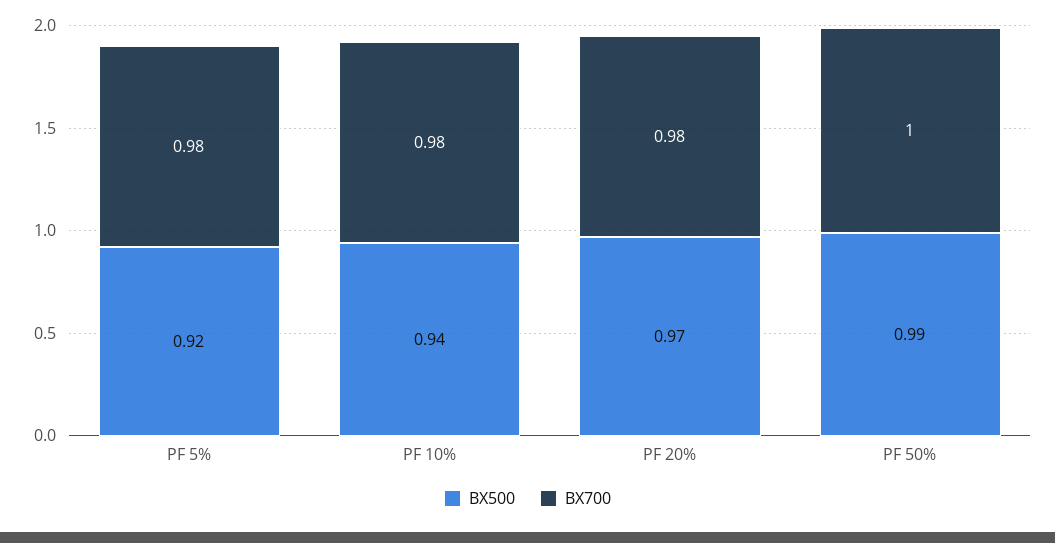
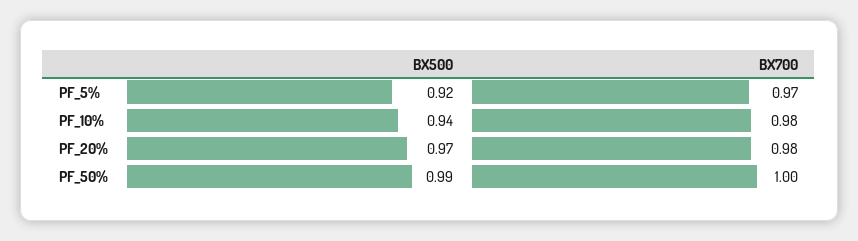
  {
    "BX500": {
      "PF 5%": 0.92,
      "PF 10%": 0.94,
      "PF 20%": 0.97,
      "PF 50%": 0.99
    },
    "BX700": {
-     "PF 5%": 0.98,
+     "PF 5%": 0.97,
      "PF 10%": 0.98,
      "PF 20%": 0.98,
      "PF 50%": 1
    }
  }

